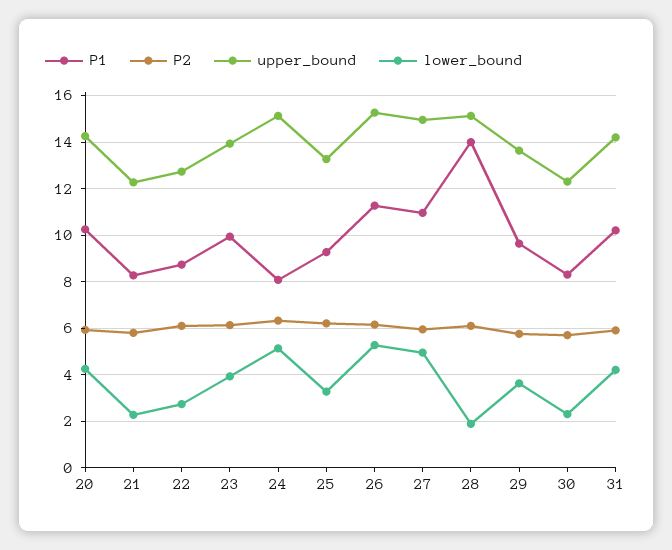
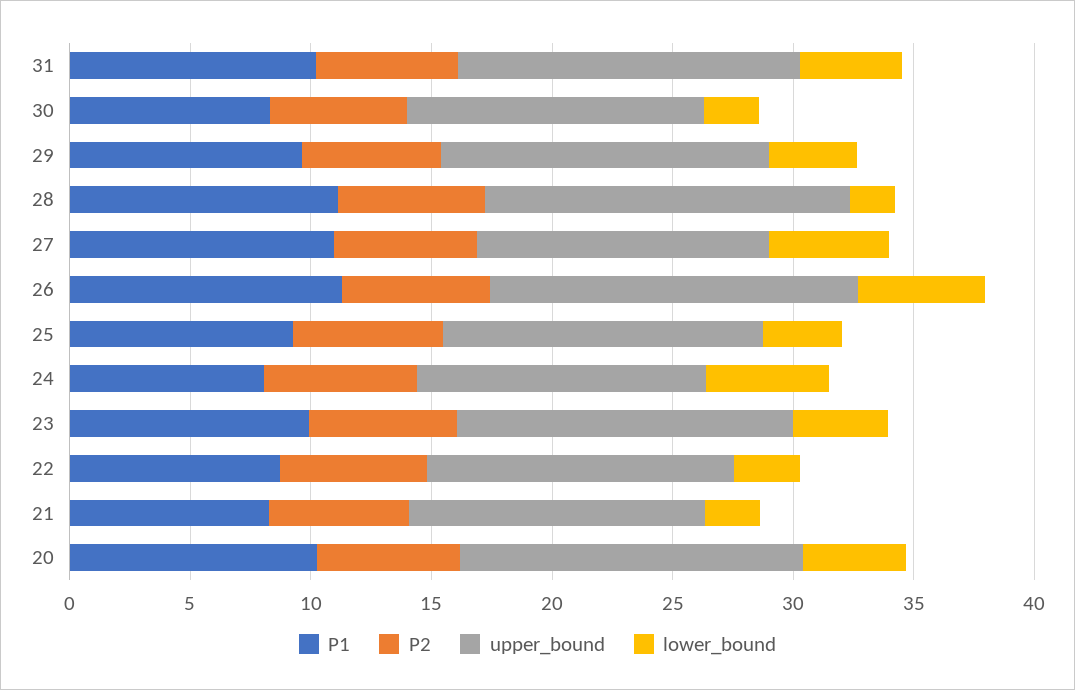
  {
    "P1": {
      "20": 10.5,
      "21": 8.5,
      "22": 8.5,
      "23": 10,
      "24": 8,
      "25": 9.5,
      "26": 11.5,
      "27": 11,
-     "28": 14,
+     "28": 11,
      "29": 9.5,
      "30": 8.5,
      "31": 10
    },
    "P2": {
      "20": 6,
      "21": 6,
      "22": 6,
      "23": 6,
      "24": 6.5,
      "25": 6,
      "26": 6,
      "27": 6,
      "28": 6,
      "29": 6,
      "30": 5.5,
      "31": 6
    },
    "upper_bound": {
      "20": 14.5,
      "21": 12.5,
      "22": 12.5,
      "23": 14,
-     "24": 15,
+     "24": 12,
      "25": 13.5,
      "26": 15.5,
-     "27": 15,
+     "27": 12,
      "28": 15,
      "29": 13.5,
      "30": 12.5,
      "31": 14
    },
    "lower_bound": {
      "20": 4.5,
      "21": 2.5,
      "22": 2.5,
      "23": 4,
      "24": 5,
      "25": 3.5,
      "26": 5.5,
      "27": 5,
      "28": 2,
      "29": 3.5,
      "30": 2.5,
      "31": 4
    }
  }

